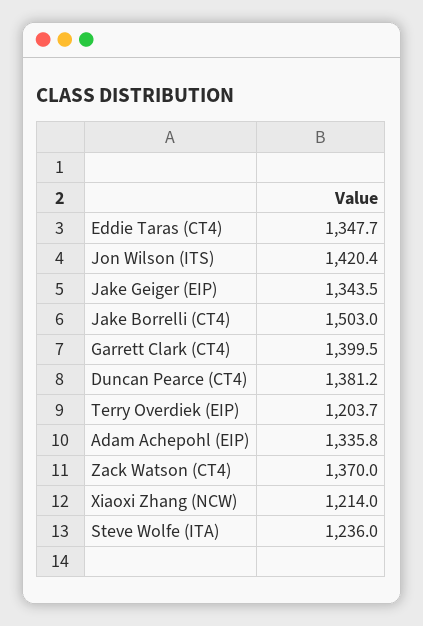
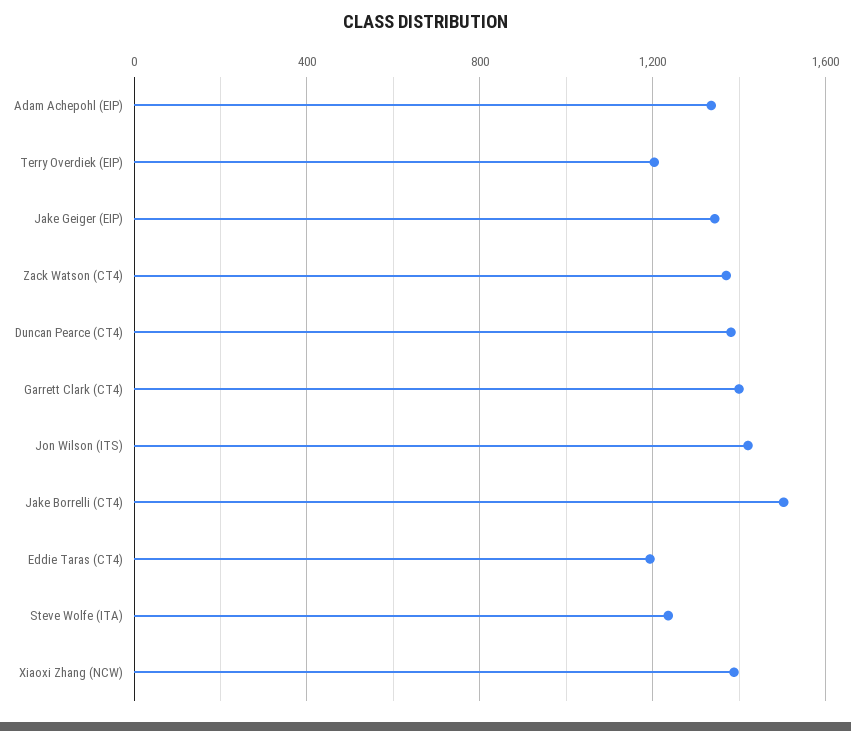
  {
-   "Eddie Taras (CT4)": 1347.7,
+   "Eddie Taras (CT4)": 1200,
    "Jon Wilson (ITS)": 1420.4,
    "Jake Geiger (EIP)": 1343.5,
    "Jake Borrelli (CT4)": 1503,
    "Garrett Clark (CT4)": 1399.5,
    "Duncan Pearce (CT4)": 1381.2,
    "Terry Overdiek (EIP)": 1203.7,
    "Adam Achepohl (EIP)": 1335.8,
    "Zack Watson (CT4)": 1370,
-   "Xiaoxi Zhang (NCW)": 1214,
+   "Xiaoxi Zhang (NCW)": 1400,
    "Steve Wolfe (ITA)": 1236
  }

